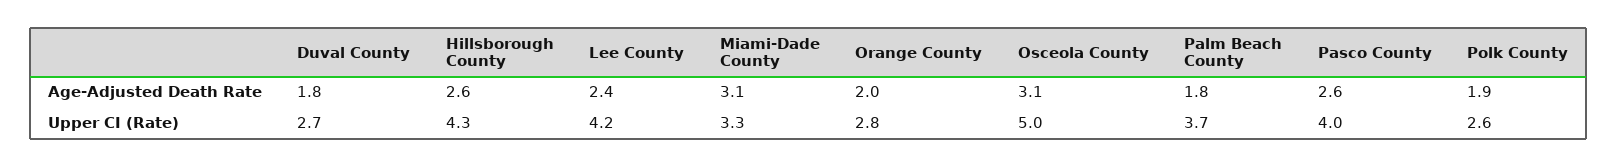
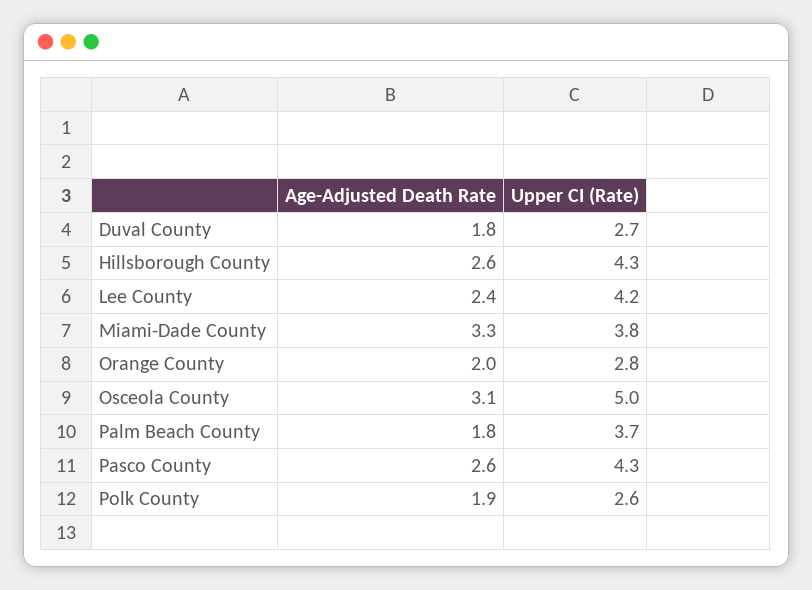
  {
    "Duval County": {
      "Age-Adjusted Death Rate": 1.8,
      "Upper CI (Rate)": 2.7
    },
    "Hillsborough County": {
      "Age-Adjusted Death Rate": 2.6,
      "Upper CI (Rate)": 4.3
    },
    "Lee County": {
      "Age-Adjusted Death Rate": 2.4,
      "Upper CI (Rate)": 4.2
    },
    "Miami-Dade County": {
-     "Age-Adjusted Death Rate": 3.1,
+     "Age-Adjusted Death Rate": 3.3,
-     "Upper CI (Rate)": 3.3
+     "Upper CI (Rate)": 3.8
    },
    "Orange County": {
      "Age-Adjusted Death Rate": 2,
      "Upper CI (Rate)": 2.8
    },
    "Osceola County": {
      "Age-Adjusted Death Rate": 3.1,
      "Upper CI (Rate)": 5
    },
    "Palm Beach County": {
      "Age-Adjusted Death Rate": 1.8,
      "Upper CI (Rate)": 3.7
    },
    "Pasco County": {
      "Age-Adjusted Death Rate": 2.6,
-     "Upper CI (Rate)": 4
+     "Upper CI (Rate)": 4.3
    },
    "Polk County": {
      "Age-Adjusted Death Rate": 1.9,
      "Upper CI (Rate)": 2.6
    }
  }

